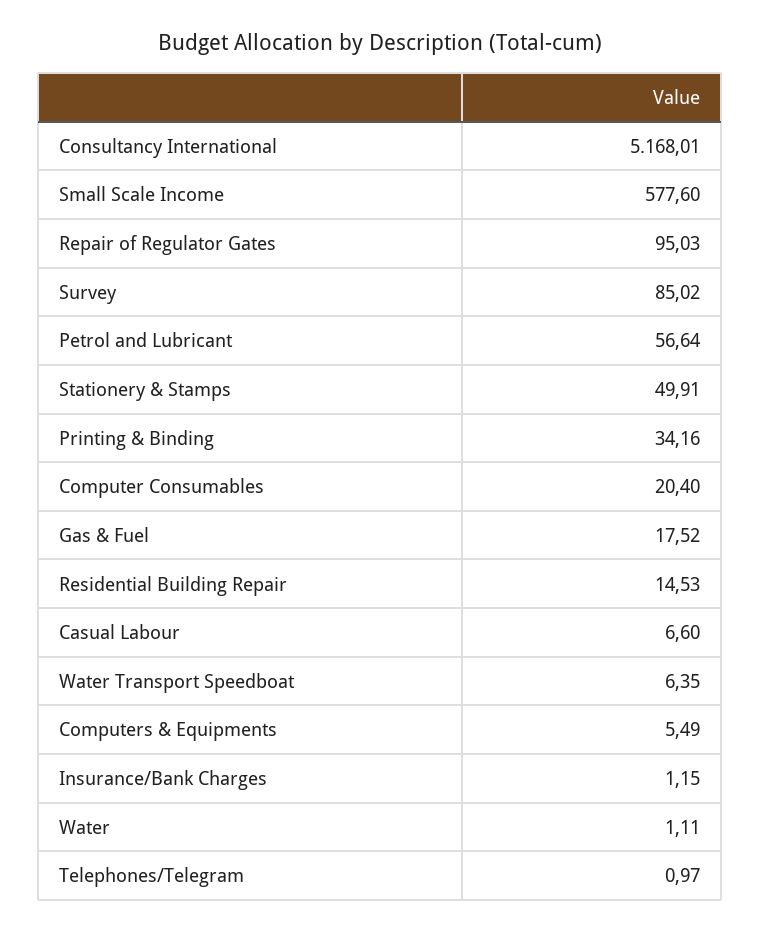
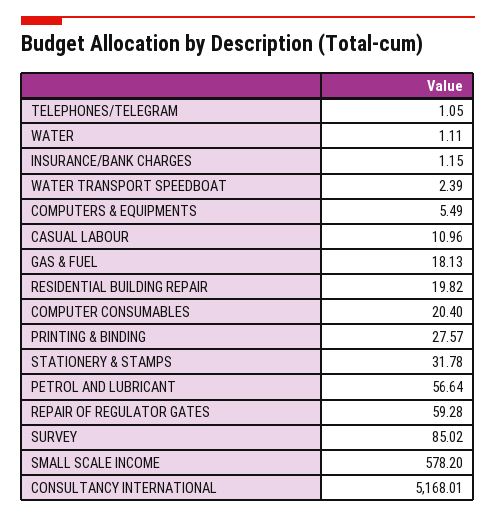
  {
    "Consultancy International": 5168.01,
-   "Small Scale Income": 577.6,
+   "Small Scale Income": 578.2,
-   "Repair of Regulator Gates": 95.03,
+   "Repair of Regulator Gates": 59.28,
    "Survey": 85.02,
    "Petrol and Lubricant": 56.64,
-   "Stationery & Stamps": 49.91,
+   "Stationery & Stamps": 31.78,
-   "Printing & Binding": 34.16,
+   "Printing & Binding": 27.57,
    "Computer Consumables": 20.4,
-   "Gas & Fuel": 17.52,
+   "Gas & Fuel": 18.13,
-   "Residential Building Repair": 14.53,
+   "Residential Building Repair": 19.82,
-   "Casual Labour": 6.6,
+   "Casual Labour": 10.96,
-   "Water Transport Speedboat": 6.35,
+   "Water Transport Speedboat": 2.39,
    "Computers & Equipments": 5.49,
    "Insurance/Bank Charges": 1.15,
    "Water": 1.11,
-   "Telephones/Telegram": 0.97
+   "Telephones/Telegram": 1.05
  }

